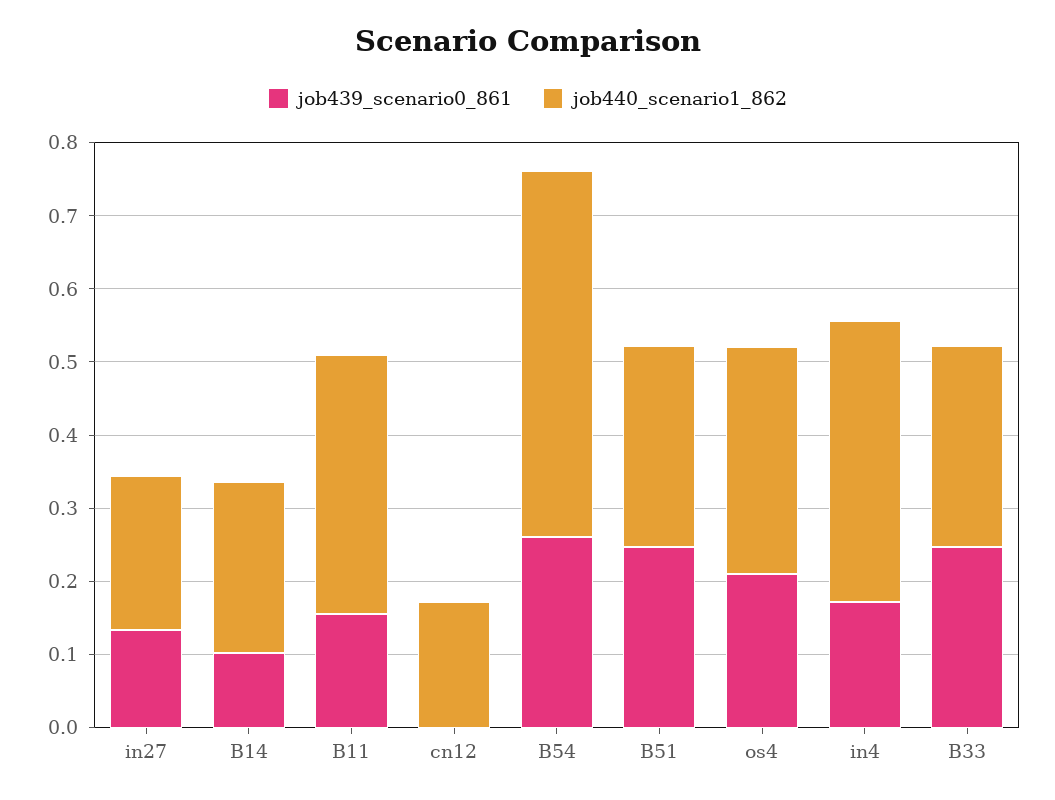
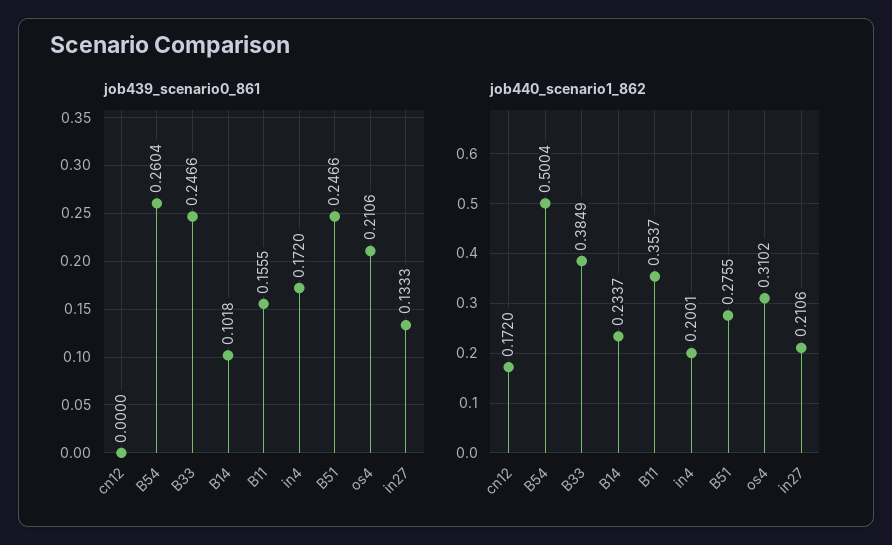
  {
    "job439_scenario0_861": {
      "in27": 0.1333,
      "B14": 0.1018,
      "B11": 0.1555,
      "cn12": 0,
      "B54": 0.2604,
      "B51": 0.2466,
      "os4": 0.2106,
      "in4": 0.172,
      "B33": 0.2466
    },
    "job440_scenario1_862": {
      "in27": 0.2106,
      "B14": 0.2337,
      "B11": 0.3537,
      "cn12": 0.172,
      "B54": 0.5004,
      "B51": 0.2755,
      "os4": 0.3102,
-     "in4": 0.38,
+     "in4": 0.2001,
-     "B33": 0.28
+     "B33": 0.3849
    }
  }

